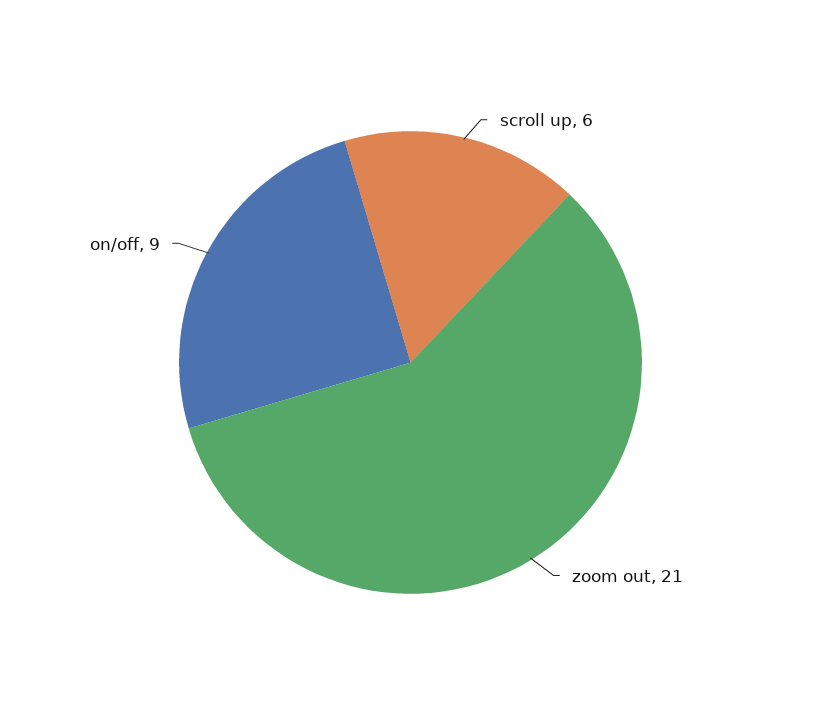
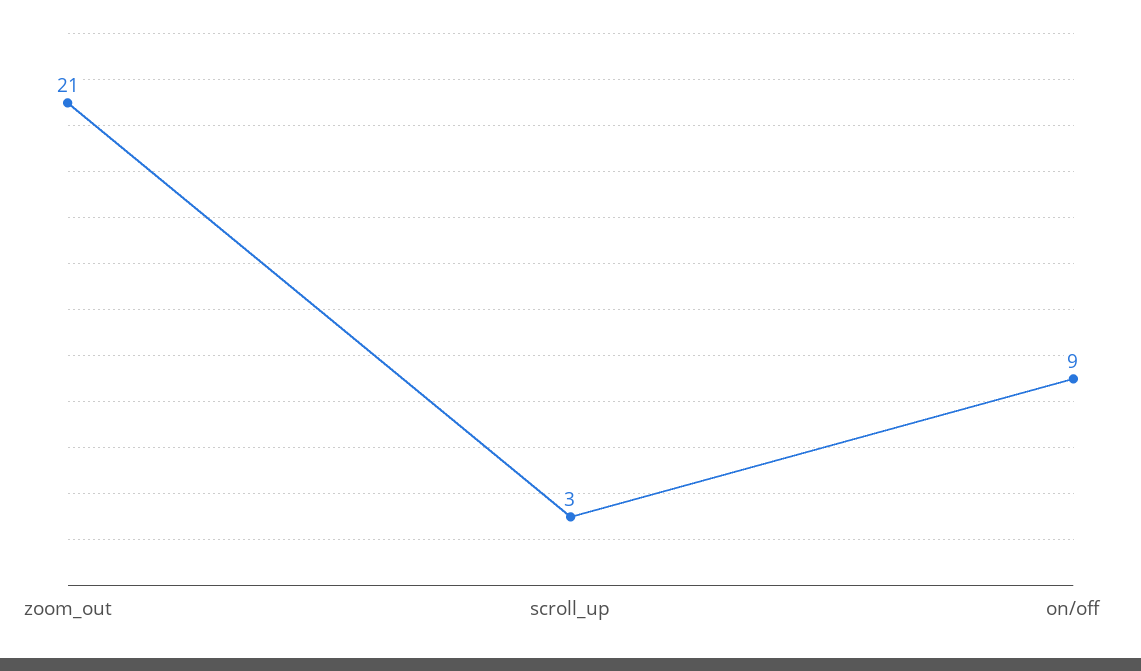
  {
-   "scroll up": 6,
+   "scroll up": 3,
    "zoom out": 21,
    "on/off": 9
  }

